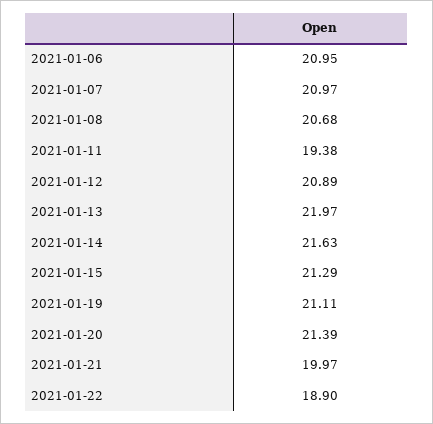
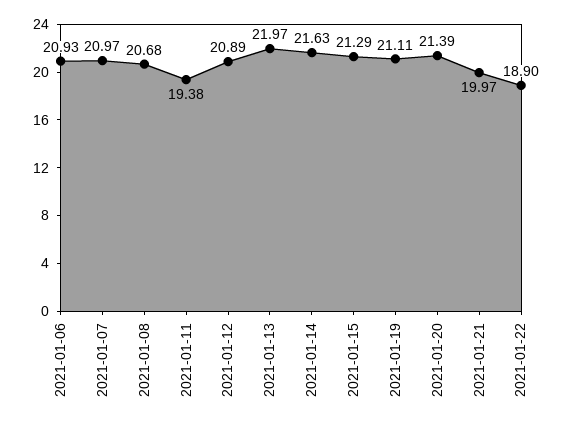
  {
-   "2021-01-06": 20.95,
+   "2021-01-06": 20.93,
    "2021-01-07": 20.97,
    "2021-01-08": 20.68,
    "2021-01-11": 19.38,
    "2021-01-12": 20.89,
    "2021-01-13": 21.97,
    "2021-01-14": 21.63,
    "2021-01-15": 21.29,
    "2021-01-19": 21.11,
    "2021-01-20": 21.39,
    "2021-01-21": 19.97,
    "2021-01-22": 18.9
  }

